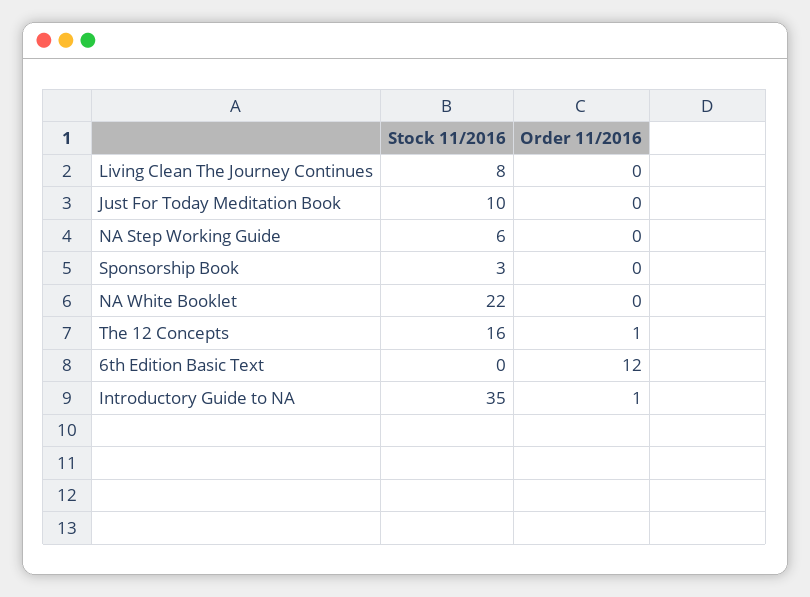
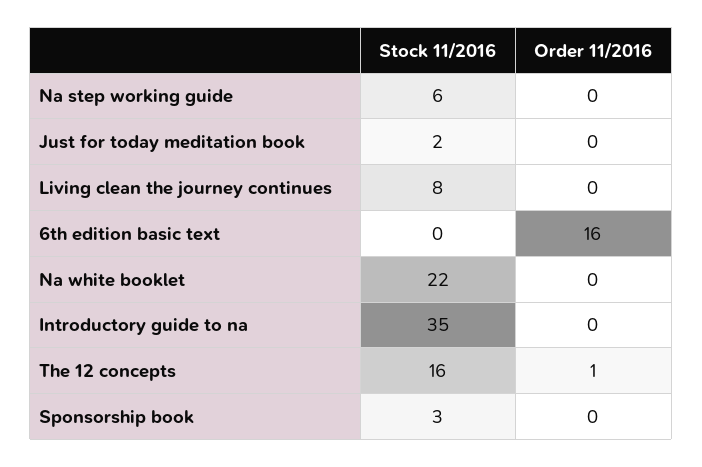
  {
    "Stock 11/2016": {
      "Living Clean The Journey Continues": 8,
-     "Just For Today Meditation Book": 10,
+     "Just For Today Meditation Book": 2,
      "NA Step Working Guide": 6,
      "Sponsorship Book": 3,
      "NA White Booklet": 22,
      "The 12 Concepts": 16,
      "6th Edition Basic Text": 0,
      "Introductory Guide to NA": 35
    },
    "Order 11/2016": {
      "Living Clean The Journey Continues": 0,
      "Just For Today Meditation Book": 0,
      "NA Step Working Guide": 0,
      "Sponsorship Book": 0,
      "NA White Booklet": 0,
      "The 12 Concepts": 1,
-     "6th Edition Basic Text": 12,
+     "6th Edition Basic Text": 16,
-     "Introductory Guide to NA": 1
+     "Introductory Guide to NA": 0
    }
  }

